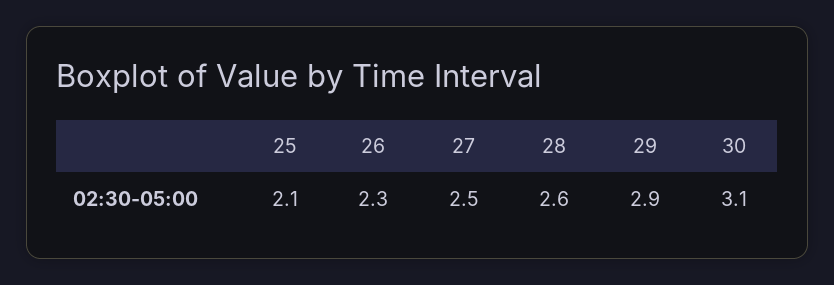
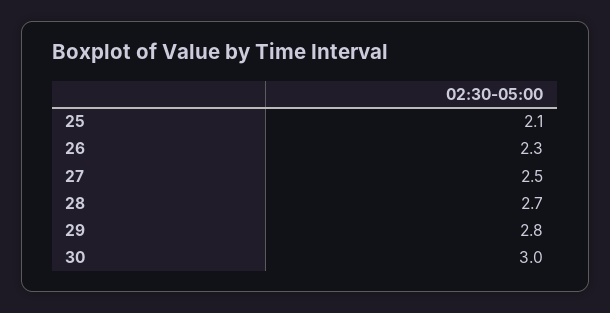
  {
    "25": 2.1,
    "26": 2.3,
    "27": 2.5,
-   "28": 2.6,
+   "28": 2.7,
-   "29": 2.9,
+   "29": 2.8,
-   "30": 3.1
+   "30": 3
  }

